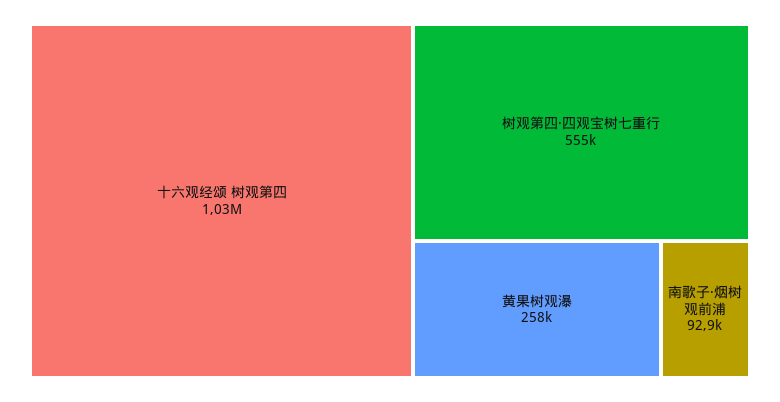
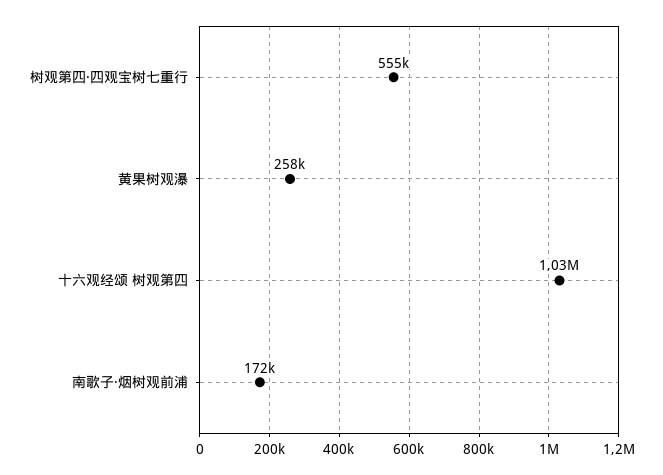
  {
    "十六观经颂 树观第四": 1030000,
    "树观第四·四观宝树七重行": 555000,
    "黄果树观瀑": 258000,
-   "南歌子·烟树观前浦": 92900
+   "南歌子·烟树观前浦": 172000
  }

